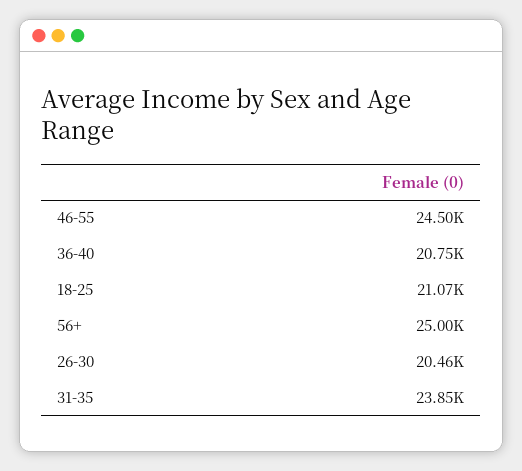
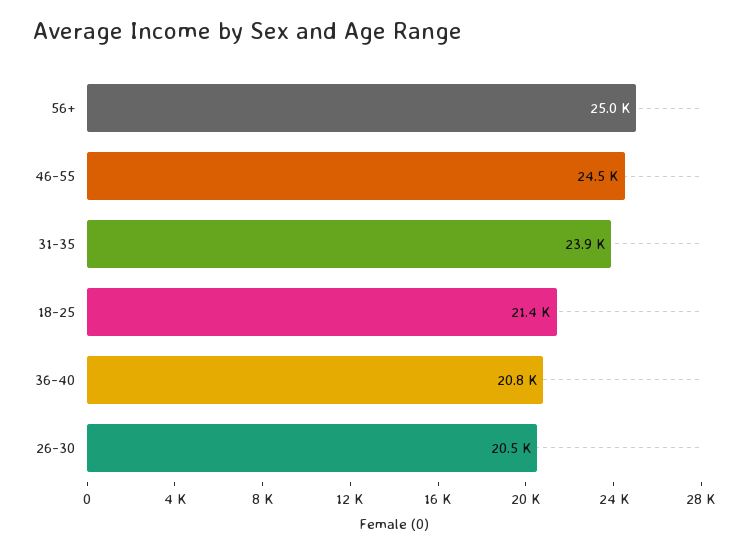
  {
    "46-55": 24500,
    "36-40": 20750,
-   "18-25": 21070,
+   "18-25": 21400,
    "56+": 25000,
    "26-30": 20460,
    "31-35": 23850
  }

